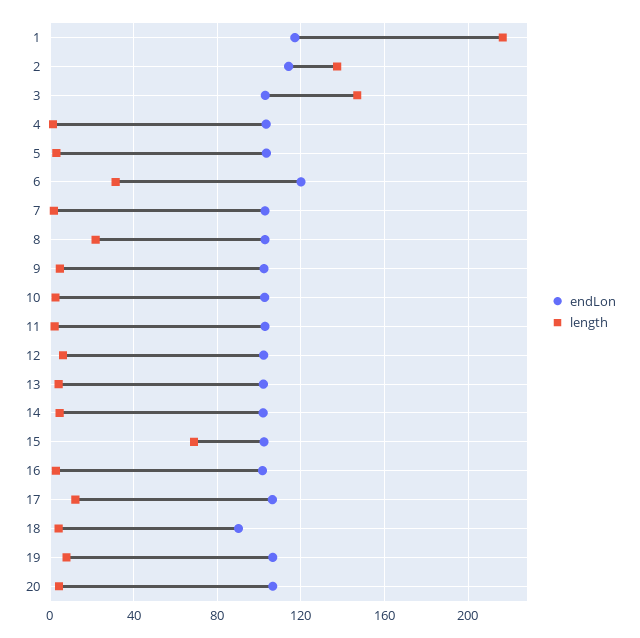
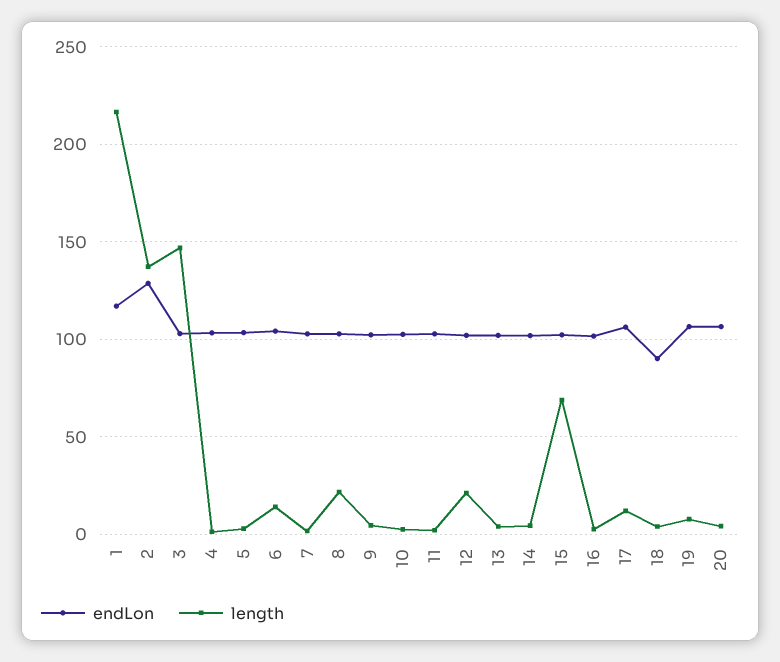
  {
    "endLon": {
      "1": 115,
-     "2": 115,
+     "2": 130,
      "3": 105,
      "4": 105,
      "5": 105,
-     "6": 120,
+     "6": 105,
      "7": 105,
      "8": 105,
      "9": 100,
      "10": 105,
      "11": 105,
      "12": 100,
      "13": 100,
      "14": 100,
      "15": 100,
      "16": 100,
      "17": 105,
      "18": 90,
      "19": 105,
      "20": 105
    },
    "length": {
      "1": 215,
      "2": 135,
      "3": 145,
      "4": 0,
      "5": 5,
-     "6": 30,
+     "6": 15,
      "7": 0,
      "8": 20,
      "9": 5,
      "10": 5,
      "11": 0,
-     "12": 5,
+     "12": 20,
      "13": 5,
      "14": 5,
      "15": 70,
      "16": 5,
      "17": 10,
      "18": 5,
      "19": 10,
      "20": 5
    }
  }

